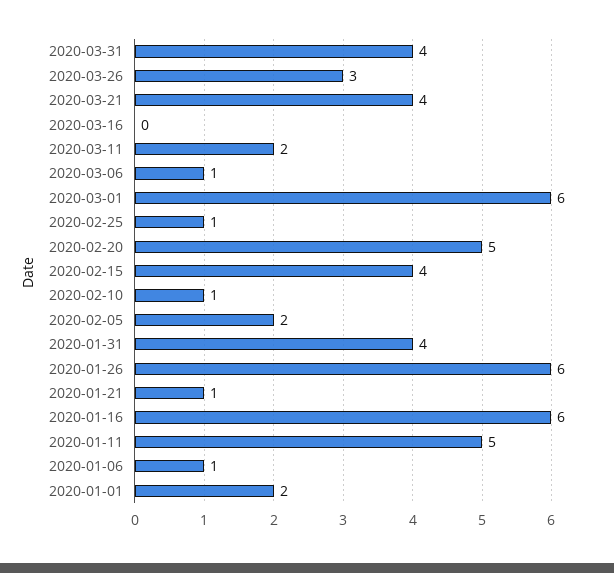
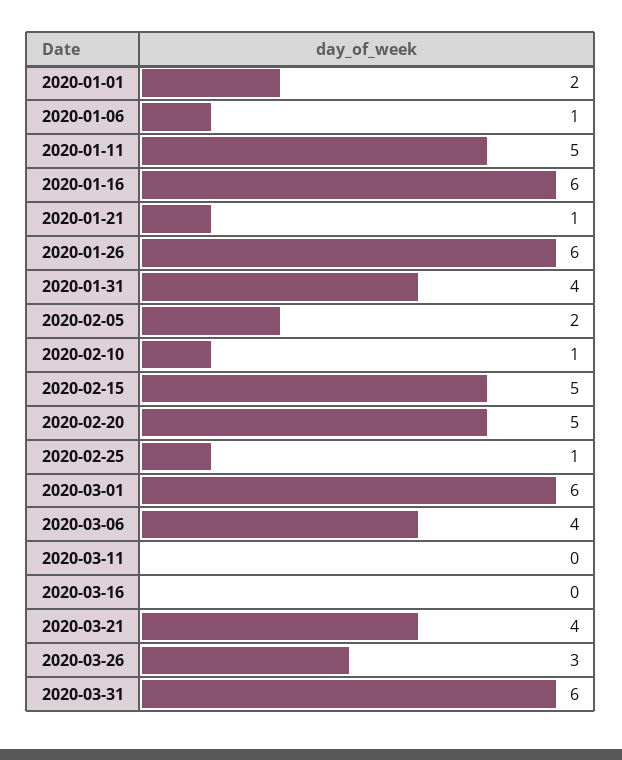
  {
-   "2020-03-31": 4,
+   "2020-03-31": 6,
    "2020-03-26": 3,
    "2020-03-21": 4,
    "2020-03-16": 0,
-   "2020-03-11": 2,
+   "2020-03-11": 0,
-   "2020-03-06": 1,
+   "2020-03-06": 4,
    "2020-03-01": 6,
    "2020-02-25": 1,
    "2020-02-20": 5,
-   "2020-02-15": 4,
+   "2020-02-15": 5,
    "2020-02-10": 1,
    "2020-02-05": 2,
    "2020-01-31": 4,
    "2020-01-26": 6,
    "2020-01-21": 1,
    "2020-01-16": 6,
    "2020-01-11": 5,
    "2020-01-06": 1,
    "2020-01-01": 2
  }

